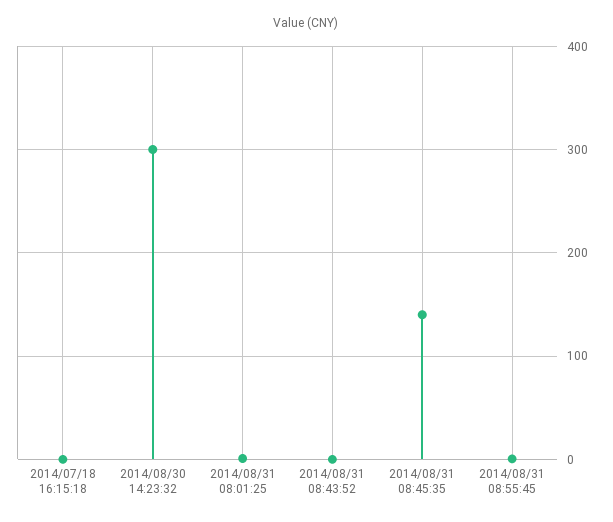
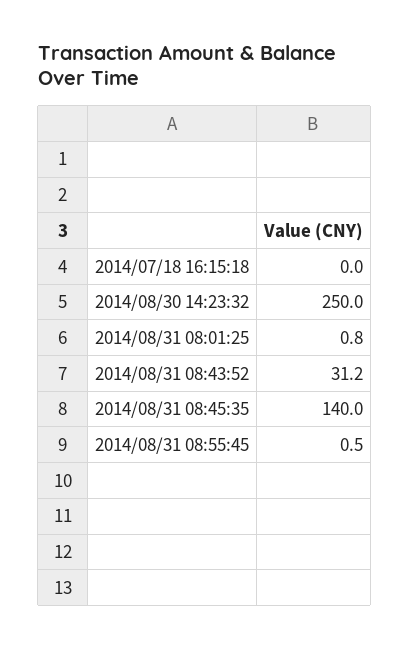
  {
    "2014/07/18 16:15:18": 0,
-   "2014/08/30 14:23:32": 300,
+   "2014/08/30 14:23:32": 250,
    "2014/08/31 08:01:25": 0.8,
-   "2014/08/31 08:43:52": 0,
+   "2014/08/31 08:43:52": 31.2,
    "2014/08/31 08:45:35": 140,
    "2014/08/31 08:55:45": 0.5
  }

